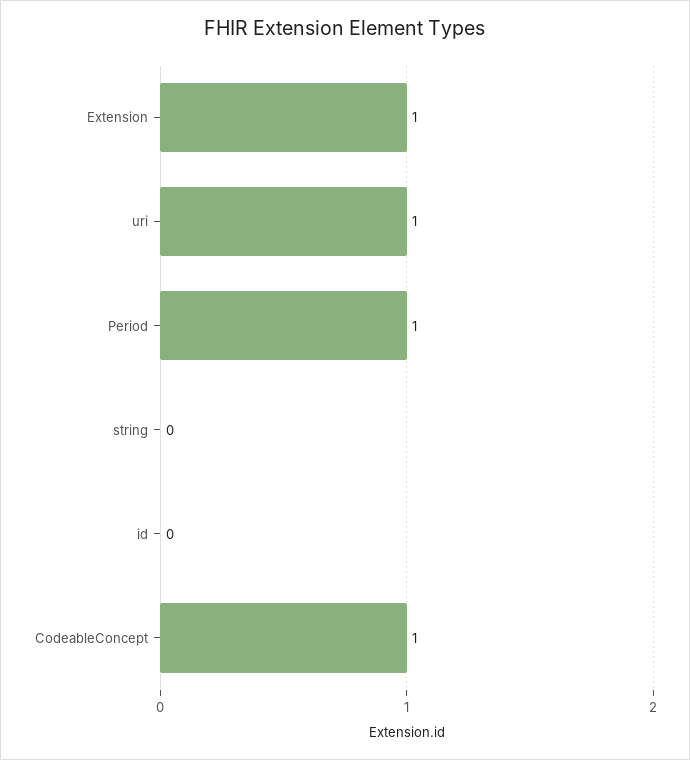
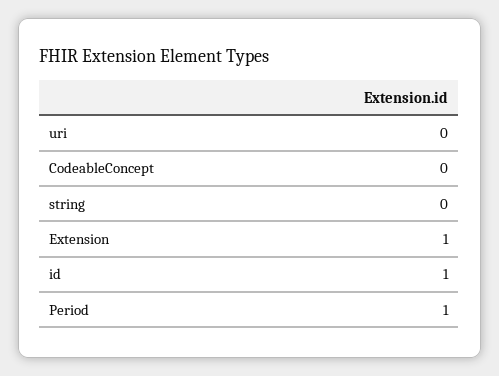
  {
    "Extension": 1,
-   "uri": 1,
+   "uri": 0,
    "Period": 1,
    "string": 0,
-   "id": 0,
+   "id": 1,
-   "CodeableConcept": 1
+   "CodeableConcept": 0
  }

